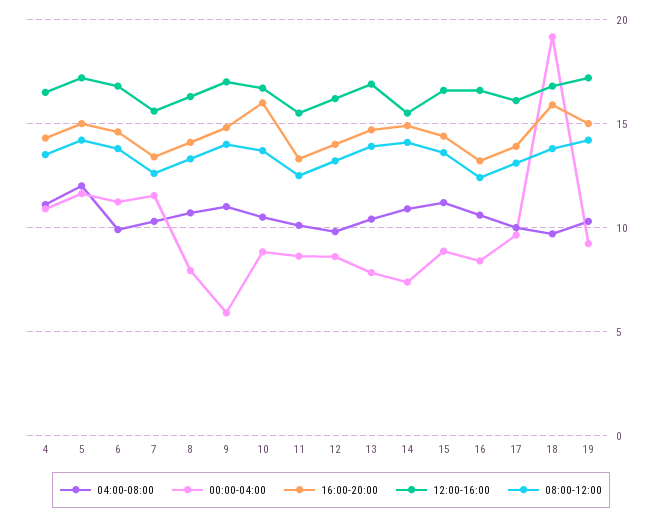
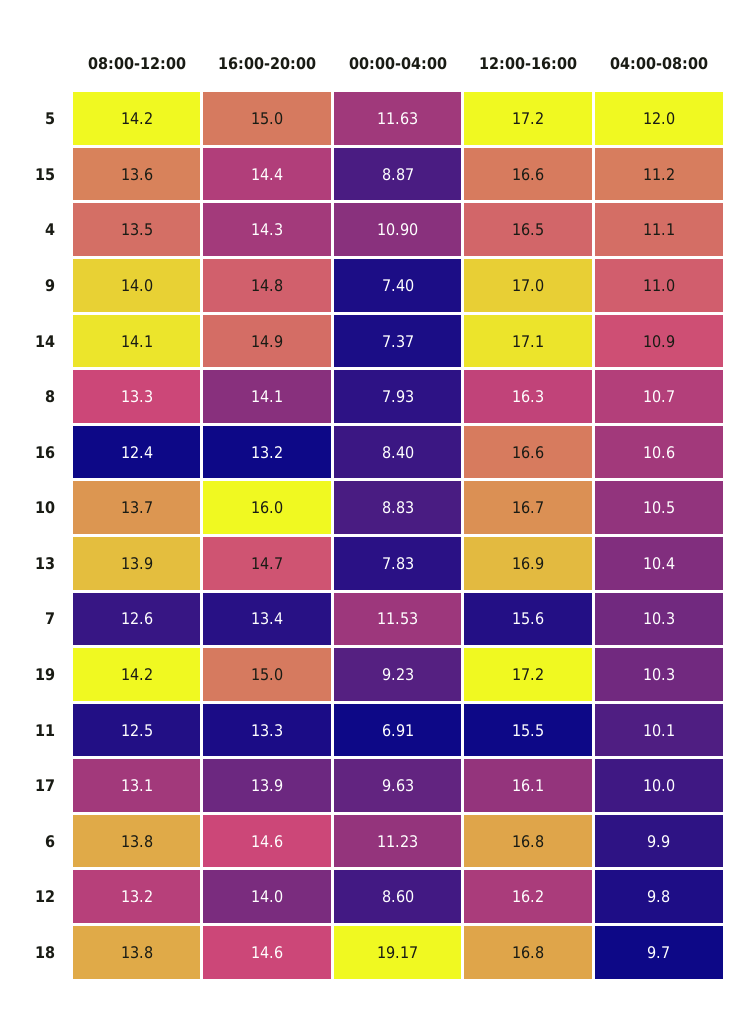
  {
    "04:00-08:00": {
      "4": 11.1,
      "5": 12,
      "6": 9.9,
      "7": 10.3,
      "8": 10.7,
      "9": 11,
      "10": 10.5,
      "11": 10.1,
      "12": 9.8,
      "13": 10.4,
      "14": 10.9,
      "15": 11.2,
      "16": 10.6,
      "17": 10,
      "18": 9.7,
      "19": 10.3
    },
    "00:00-04:00": {
      "4": 10.9,
      "5": 11.63,
      "6": 11.23,
      "7": 11.53,
      "8": 7.93,
-     "9": 6,
+     "9": 7.4,
      "10": 8.83,
-     "11": 8.5,
+     "11": 6.91,
      "12": 8.6,
      "13": 7.83,
      "14": 7.37,
      "15": 8.87,
      "16": 8.4,
      "17": 9.63,
      "18": 19.17,
      "19": 9.23
    },
    "16:00-20:00": {
      "4": 14.3,
      "5": 15,
      "6": 14.6,
      "7": 13.4,
      "8": 14.1,
      "9": 14.8,
      "10": 16,
      "11": 13.3,
      "12": 14,
      "13": 14.7,
      "14": 14.9,
      "15": 14.4,
      "16": 13.2,
      "17": 13.9,
-     "18": 16,
+     "18": 14.6,
      "19": 15
    },
    "12:00-16:00": {
      "4": 16.5,
      "5": 17.2,
      "6": 16.8,
      "7": 15.6,
      "8": 16.3,
      "9": 17,
      "10": 16.7,
      "11": 15.5,
      "12": 16.2,
      "13": 16.9,
-     "14": 15.5,
+     "14": 17.1,
      "15": 16.6,
      "16": 16.6,
      "17": 16.1,
      "18": 16.8,
      "19": 17.2
    },
    "08:00-12:00": {
      "4": 13.5,
      "5": 14.2,
      "6": 13.8,
      "7": 12.6,
      "8": 13.3,
      "9": 14,
      "10": 13.7,
      "11": 12.5,
      "12": 13.2,
      "13": 13.9,
      "14": 14.1,
      "15": 13.6,
      "16": 12.4,
      "17": 13.1,
      "18": 13.8,
      "19": 14.2
    }
  }

